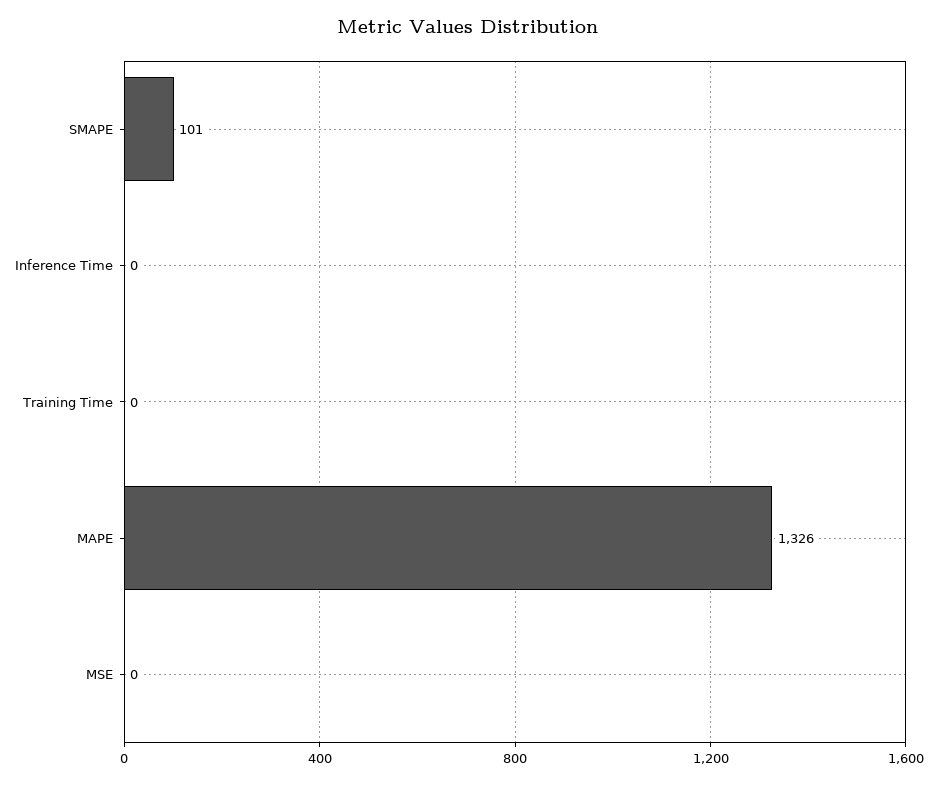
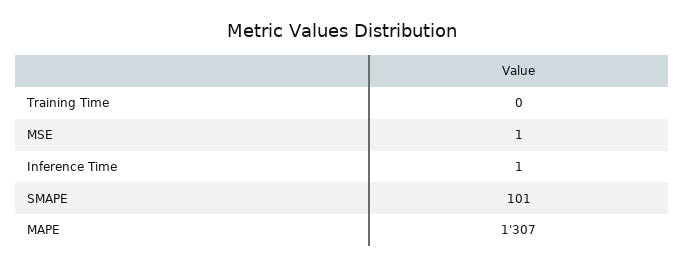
  {
    "SMAPE": 101,
-   "Inference Time": 0,
+   "Inference Time": 1,
    "Training Time": 0,
-   "MAPE": 1326,
+   "MAPE": 1307,
-   "MSE": 0
+   "MSE": 1
  }

